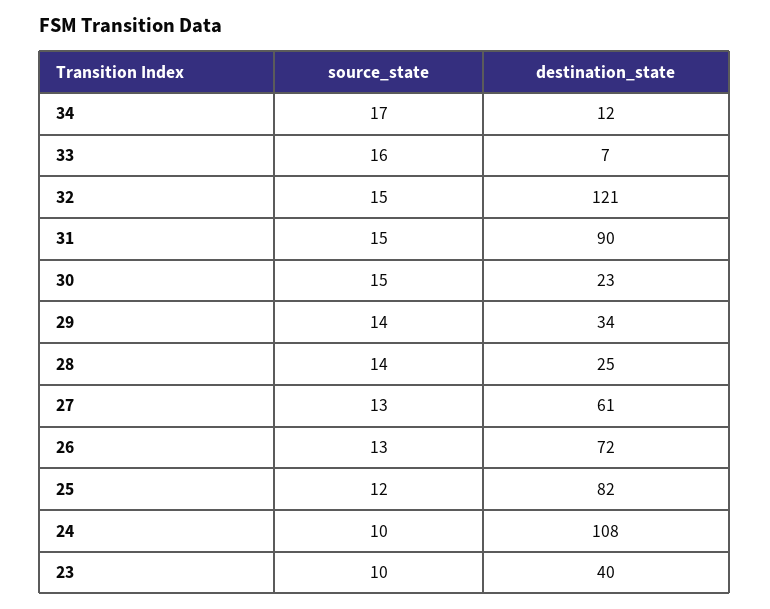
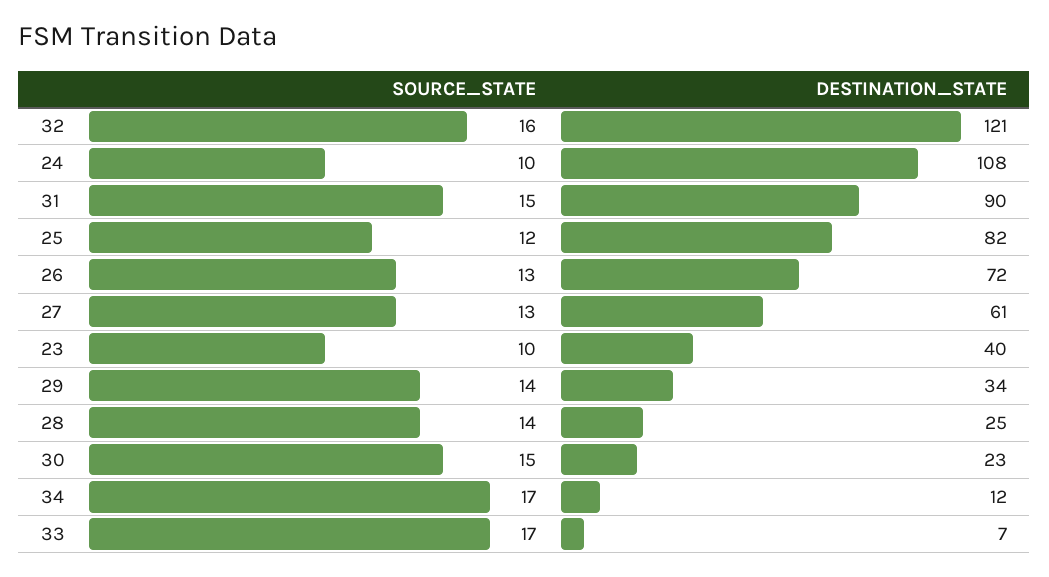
  {
    "source_state": {
      "34": 17,
-     "33": 16,
+     "33": 17,
-     "32": 15,
+     "32": 16,
      "31": 15,
      "30": 15,
      "29": 14,
      "28": 14,
      "27": 13,
      "26": 13,
      "25": 12,
      "24": 10,
      "23": 10
    },
    "destination_state": {
      "34": 12,
      "33": 7,
      "32": 121,
      "31": 90,
      "30": 23,
      "29": 34,
      "28": 25,
      "27": 61,
      "26": 72,
      "25": 82,
      "24": 108,
      "23": 40
    }
  }

